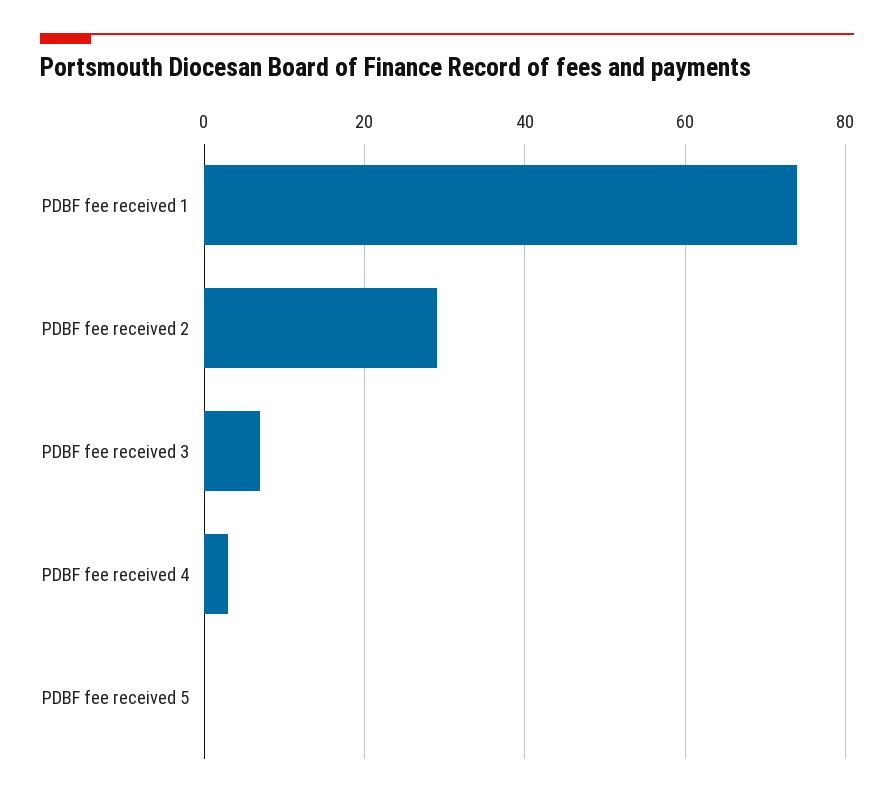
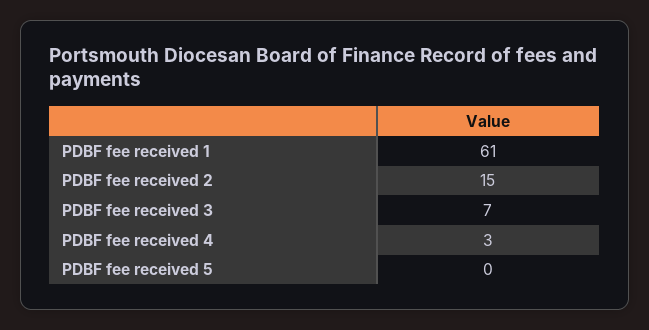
  {
-   "PDBF fee received 1": 75,
+   "PDBF fee received 1": 61,
-   "PDBF fee received 2": 30,
+   "PDBF fee received 2": 15,
    "PDBF fee received 3": 7,
    "PDBF fee received 4": 3,
    "PDBF fee received 5": 0
  }

